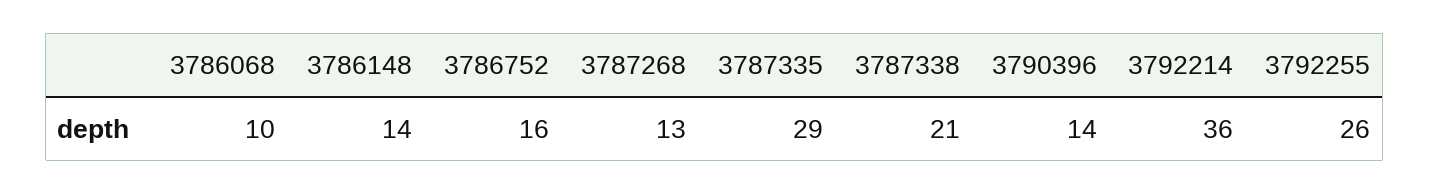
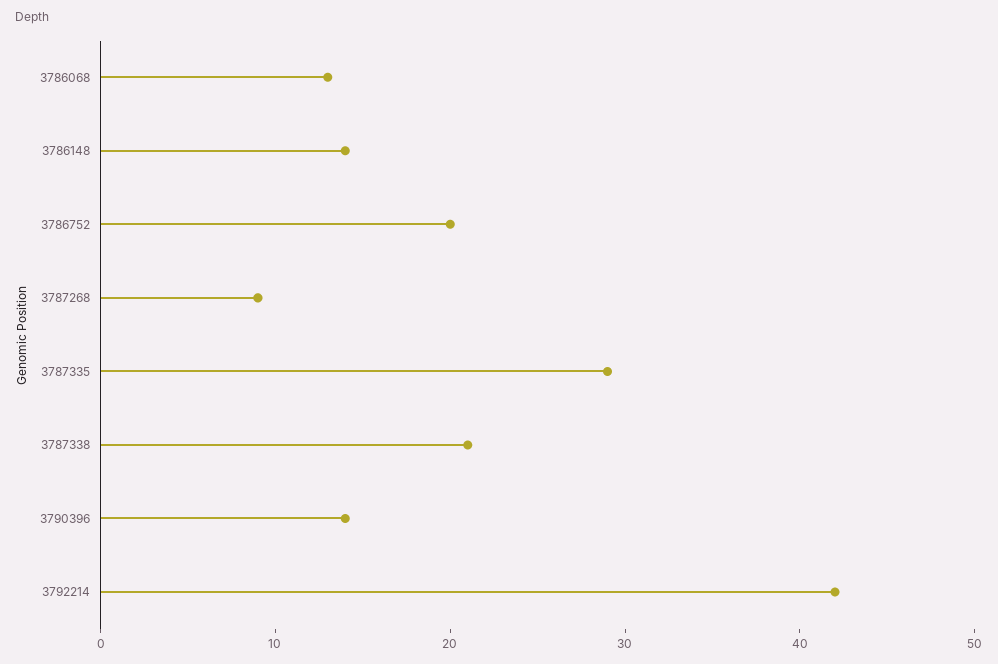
  {
-   "3786068": 10,
+   "3786068": 13,
    "3786148": 14,
-   "3786752": 16,
+   "3786752": 20,
-   "3787268": 13,
+   "3787268": 9,
    "3787335": 29,
    "3787338": 21,
    "3790396": 14,
-   "3792214": 36,
+   "3792214": 42
-   "3792255": 26
  }

